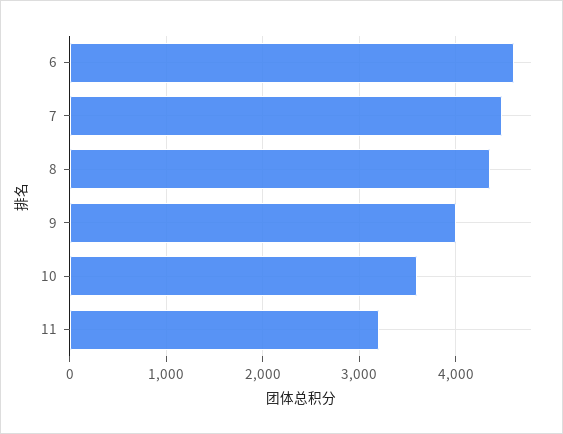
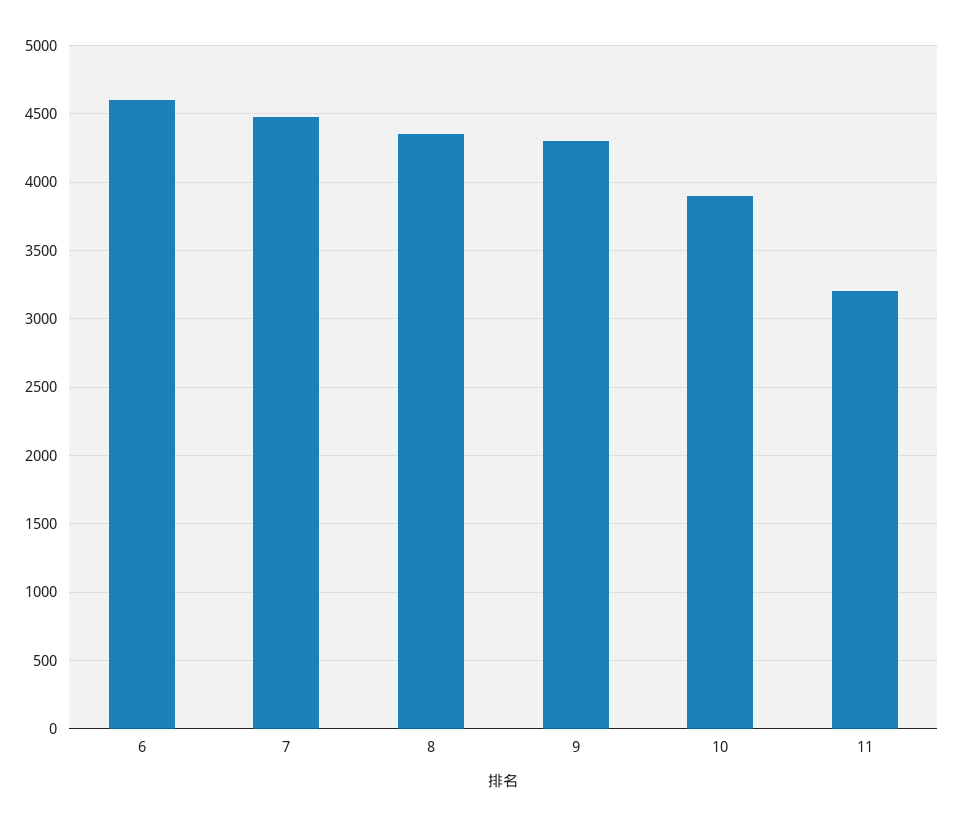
  {
    "6": 4600,
    "7": 4500,
    "8": 4350,
-   "9": 4000,
+   "9": 4300,
-   "10": 3600,
+   "10": 3900,
    "11": 3200
  }

